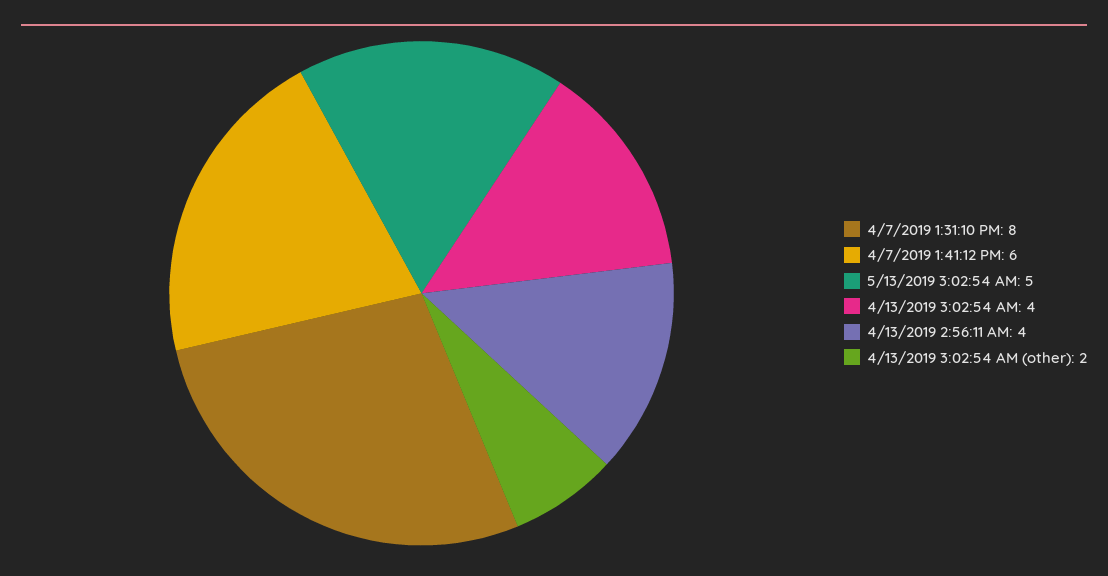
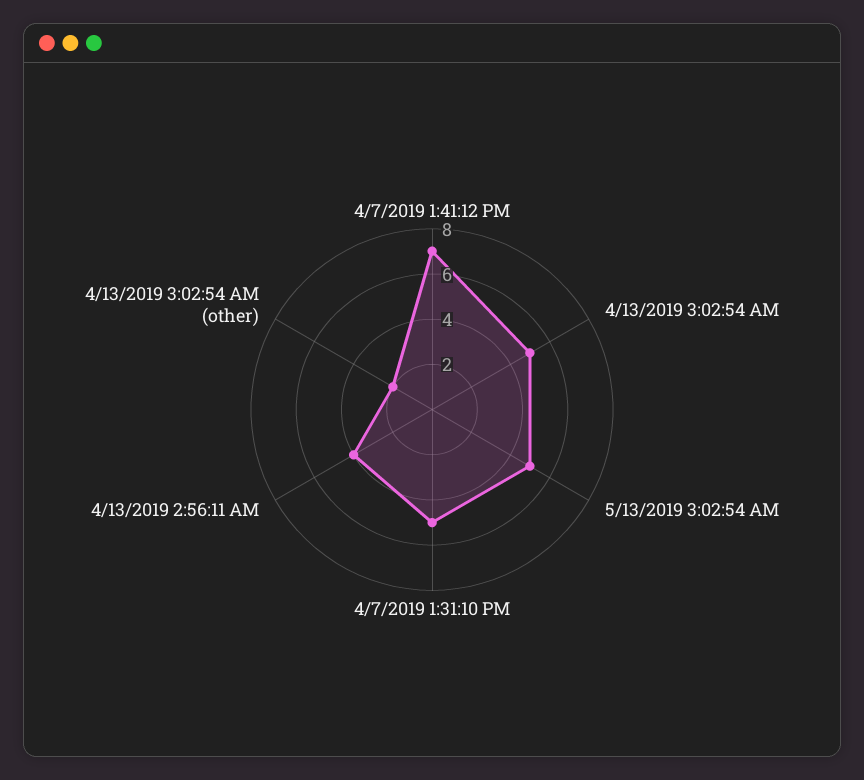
  {
-   "4/7/2019 1:31:10 PM": 8,
+   "4/7/2019 1:31:10 PM": 5,
-   "4/7/2019 1:41:12 PM": 6,
+   "4/7/2019 1:41:12 PM": 7,
    "5/13/2019 3:02:54 AM": 5,
-   "4/13/2019 3:02:54 AM": 4,
+   "4/13/2019 3:02:54 AM": 5,
    "4/13/2019 2:56:11 AM": 4,
    "4/13/2019 3:02:54 AM (other)": 2
  }

